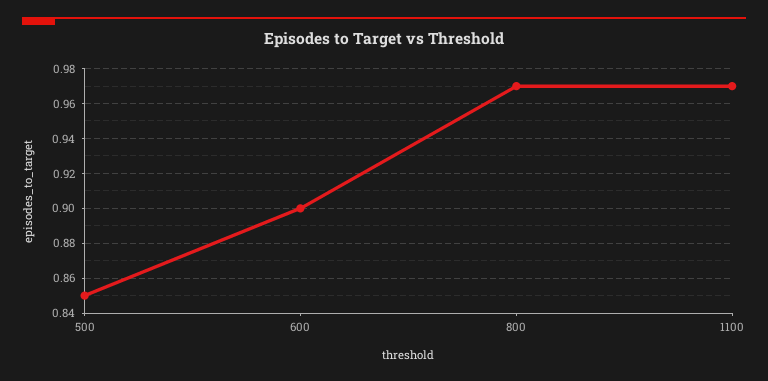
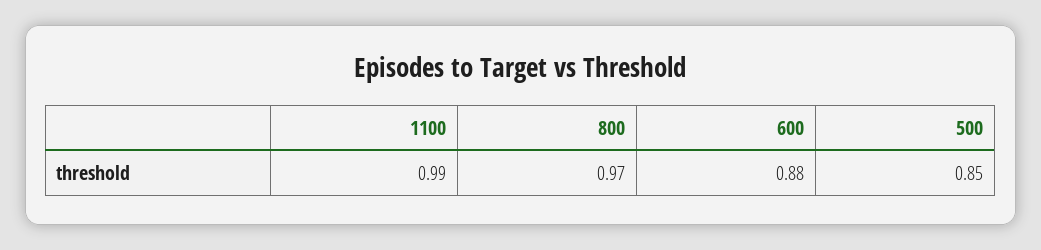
  {
    "500": 0.85,
-   "600": 0.9,
+   "600": 0.88,
    "800": 0.97,
-   "1100": 0.97
+   "1100": 0.99
  }

